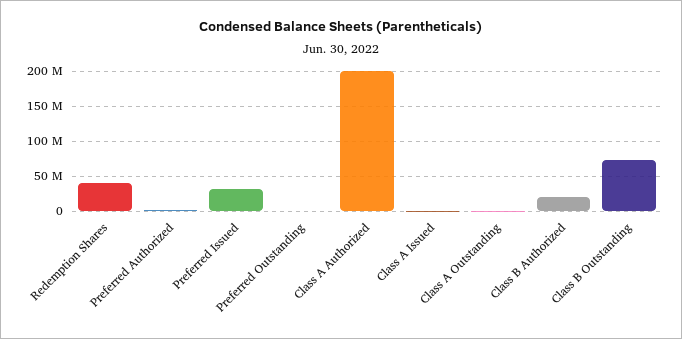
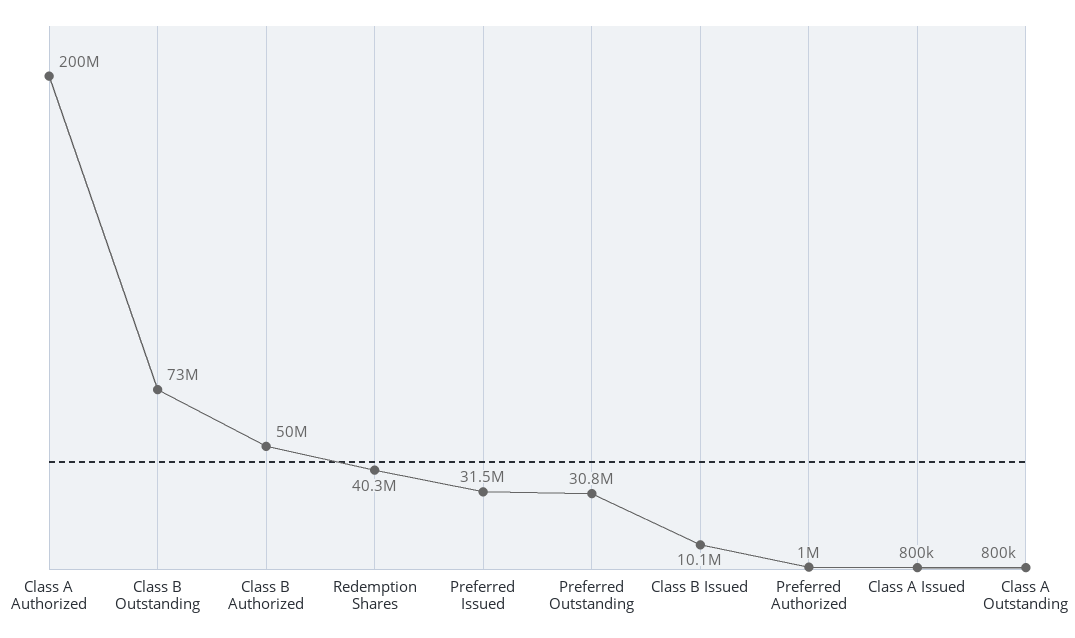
  {
    "Redemption Shares": 40300000,
    "Preferred Authorized": 1000000,
    "Preferred Issued": 31500000,
-   "Preferred Outstanding": 0,
+   "Preferred Outstanding": 30800000,
    "Class A Authorized": 200000000,
    "Class A Issued": 800000,
    "Class A Outstanding": 800000,
-   "Class B Authorized": 20000000,
+   "Class B Authorized": 50000000,
-   "Class B Outstanding": 73000000
+   "Class B Outstanding": 73000000,
+   "Class B Issued": 10100000
  }

